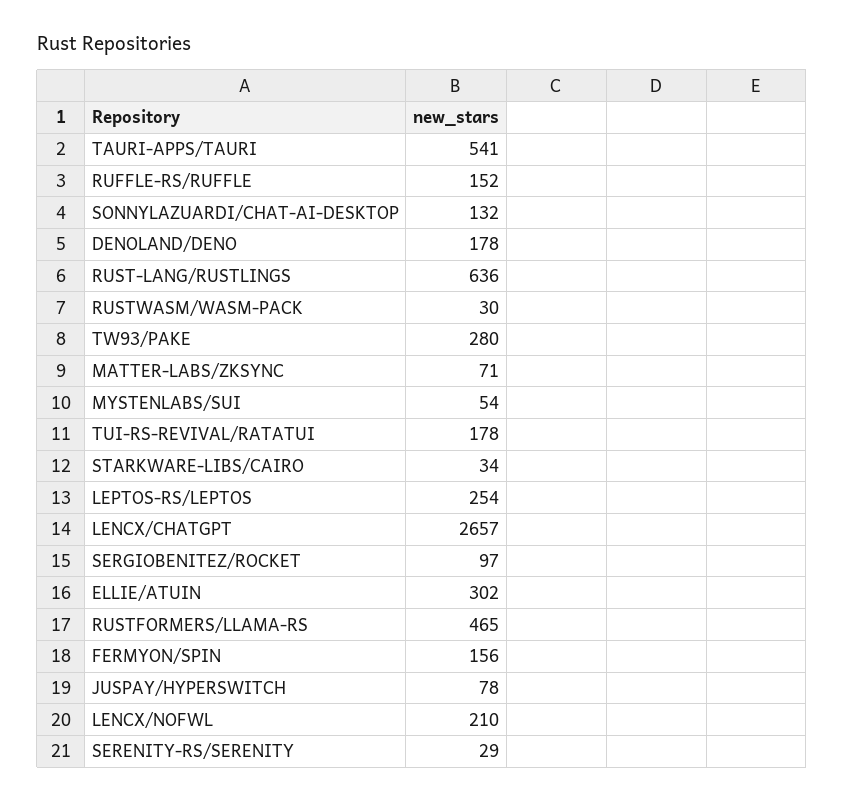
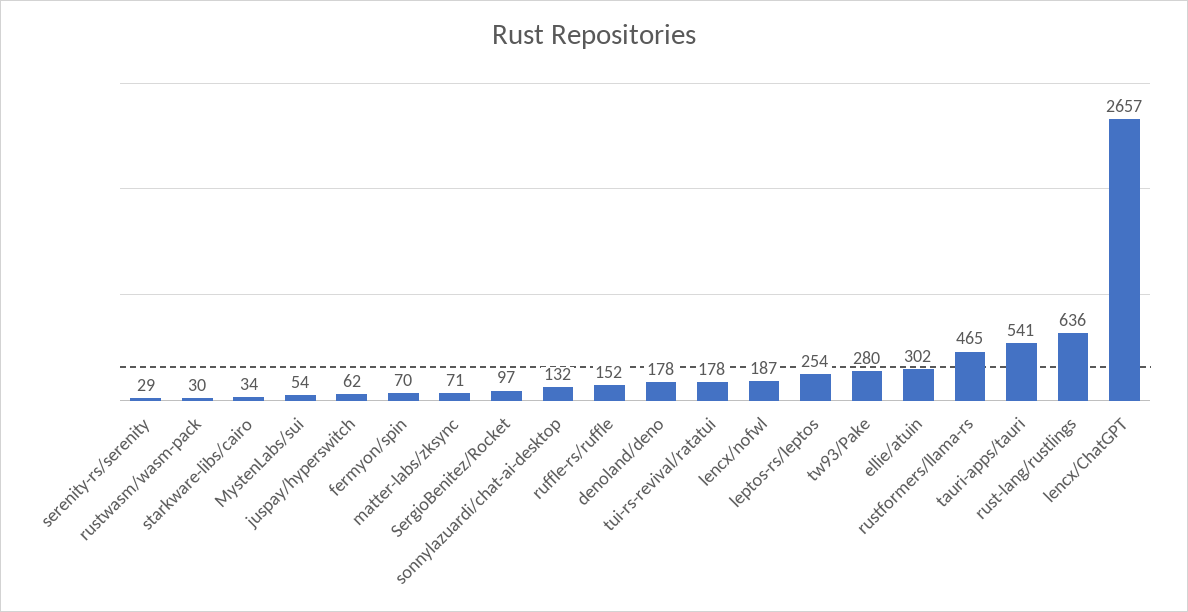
  {
    "TAURI-APPS/TAURI": 541,
    "RUFFLE-RS/RUFFLE": 152,
    "SONNYLAZUARDI/CHAT-AI-DESKTOP": 132,
    "DENOLAND/DENO": 178,
    "RUST-LANG/RUSTLINGS": 636,
    "RUSTWASM/WASM-PACK": 30,
    "TW93/PAKE": 280,
    "MATTER-LABS/ZKSYNC": 71,
    "MYSTENLABS/SUI": 54,
    "TUI-RS-REVIVAL/RATATUI": 178,
    "STARKWARE-LIBS/CAIRO": 34,
    "LEPTOS-RS/LEPTOS": 254,
    "LENCX/CHATGPT": 2657,
    "SERGIOBENITEZ/ROCKET": 97,
    "ELLIE/ATUIN": 302,
    "RUSTFORMERS/LLAMA-RS": 465,
-   "FERMYON/SPIN": 156,
+   "FERMYON/SPIN": 70,
-   "JUSPAY/HYPERSWITCH": 78,
+   "JUSPAY/HYPERSWITCH": 62,
-   "LENCX/NOFWL": 210,
+   "LENCX/NOFWL": 187,
    "SERENITY-RS/SERENITY": 29
  }

